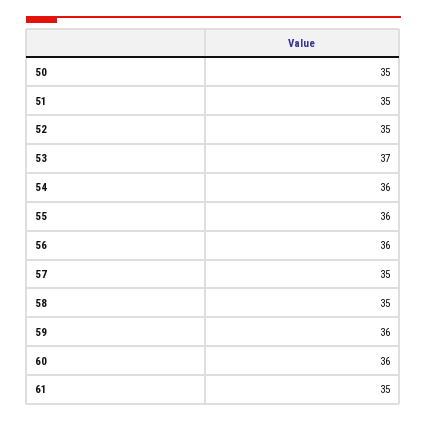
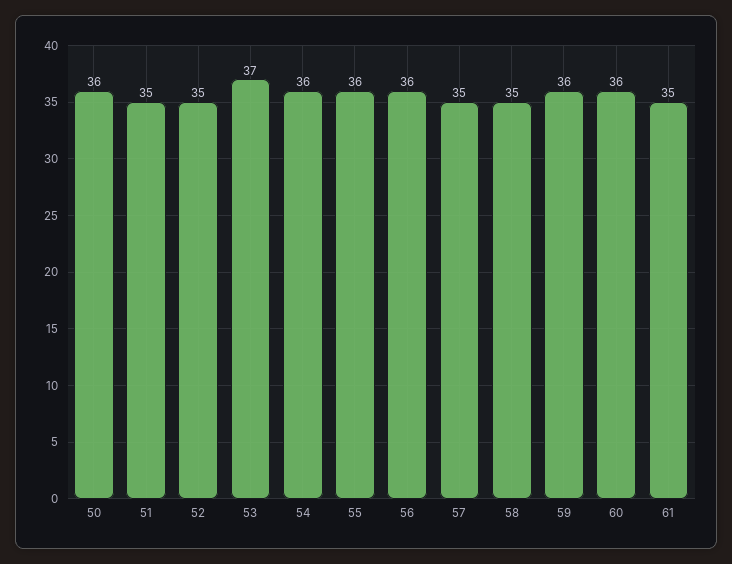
  {
-   "50": 35,
+   "50": 36,
    "51": 35,
    "52": 35,
    "53": 37,
    "54": 36,
    "55": 36,
    "56": 36,
    "57": 35,
    "58": 35,
    "59": 36,
    "60": 36,
    "61": 35
  }

